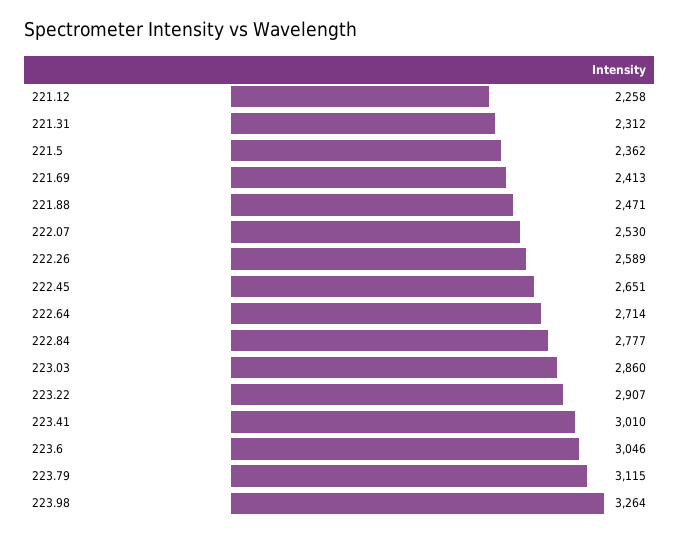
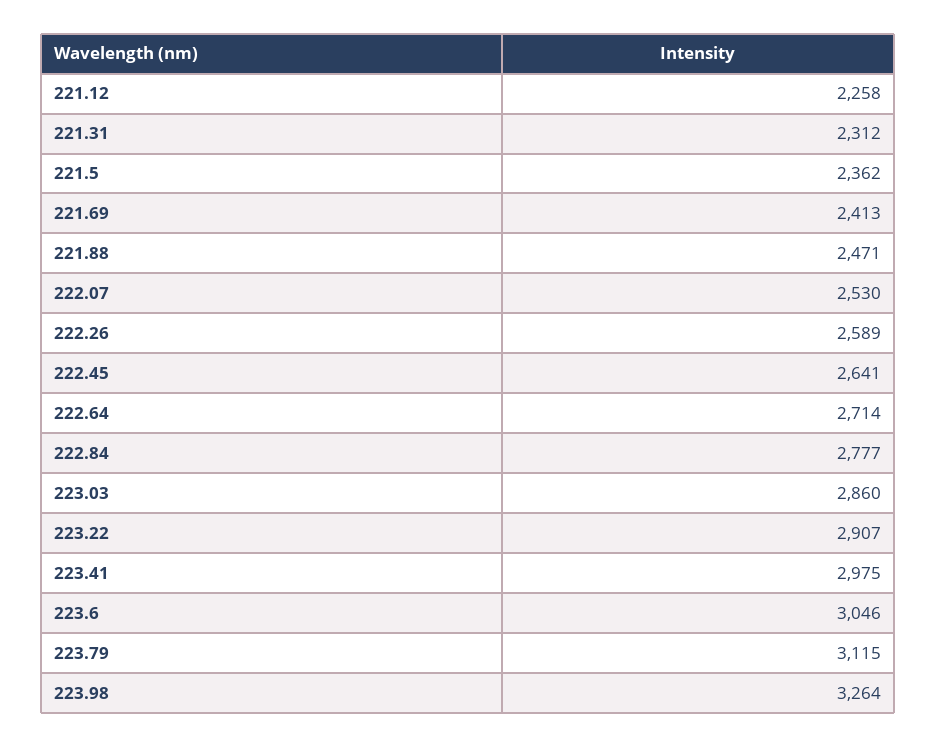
  {
    "221.12": 2258,
    "221.31": 2312,
    "221.5": 2362,
    "221.69": 2413,
    "221.88": 2471,
    "222.07": 2530,
    "222.26": 2589,
-   "222.45": 2651,
+   "222.45": 2641,
    "222.64": 2714,
    "222.84": 2777,
    "223.03": 2860,
    "223.22": 2907,
-   "223.41": 3010,
+   "223.41": 2975,
    "223.6": 3046,
    "223.79": 3115,
    "223.98": 3264
  }

